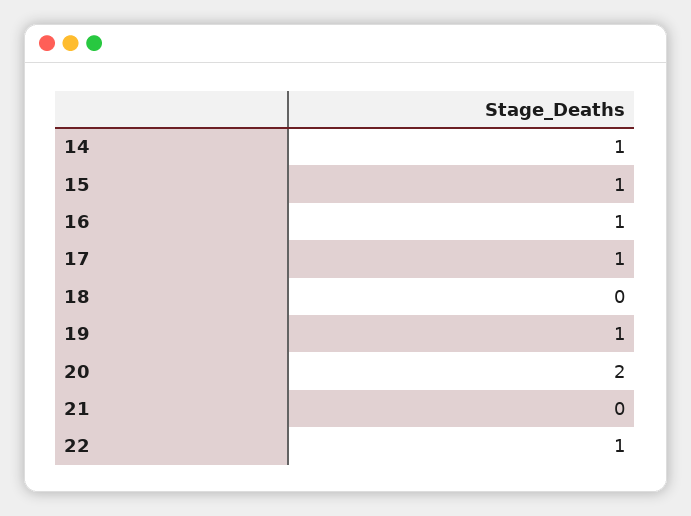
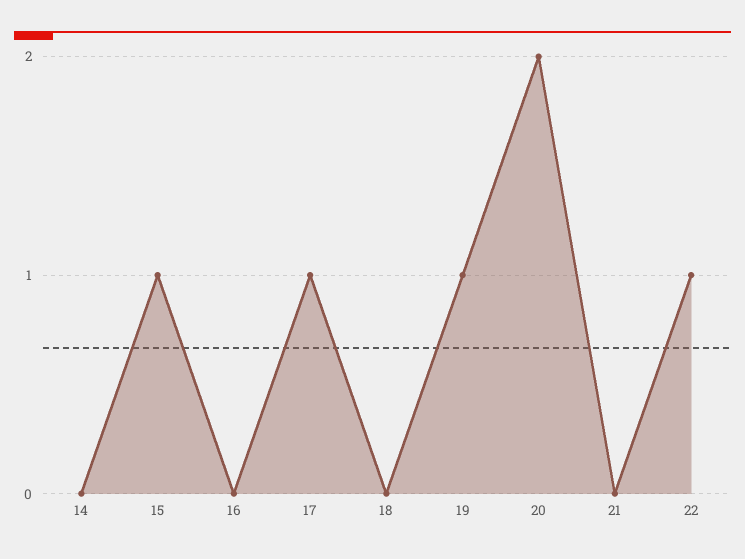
  {
-   "14": 1,
+   "14": 0,
    "15": 1,
-   "16": 1,
+   "16": 0,
    "17": 1,
    "18": 0,
    "19": 1,
    "20": 2,
    "21": 0,
    "22": 1
  }

